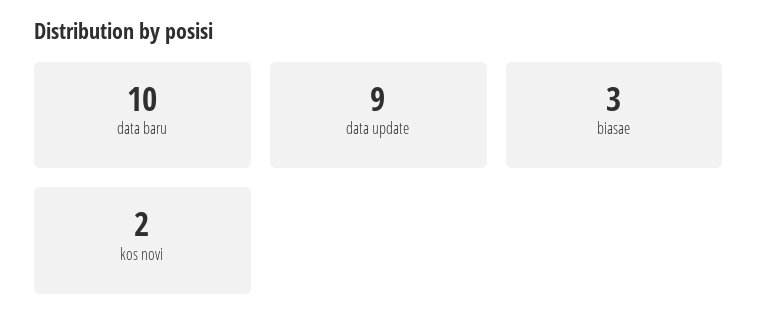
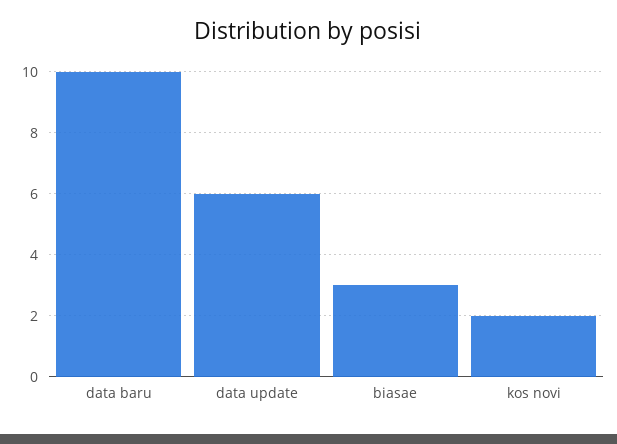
  {
    "data baru": 10,
-   "data update": 9,
+   "data update": 6,
    "biasae": 3,
    "kos novi": 2
  }

